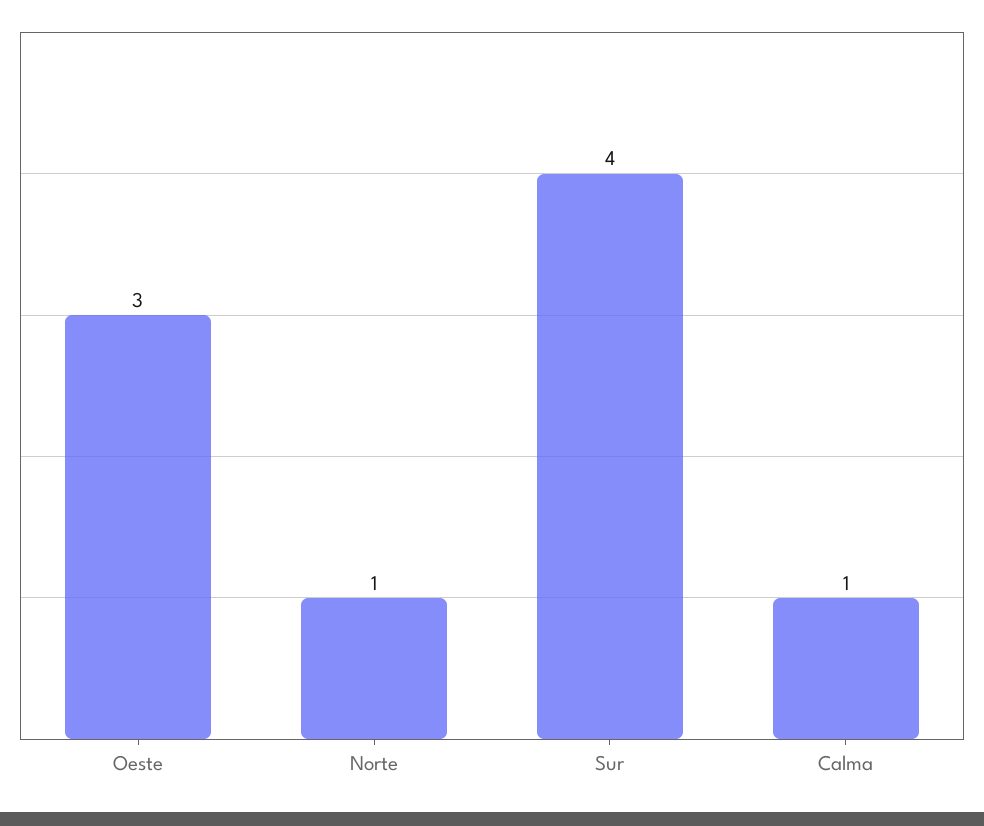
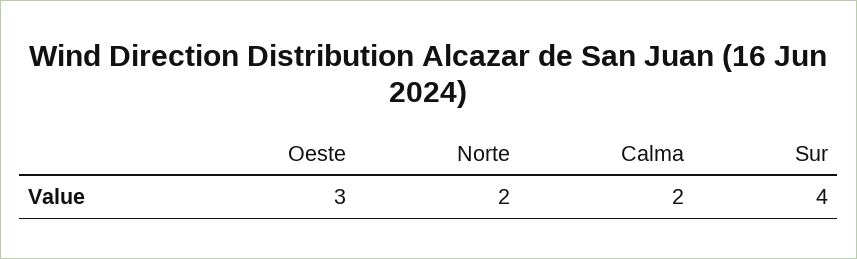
  {
    "Oeste": 3,
-   "Norte": 1,
+   "Norte": 2,
    "Sur": 4,
-   "Calma": 1
+   "Calma": 2
  }

